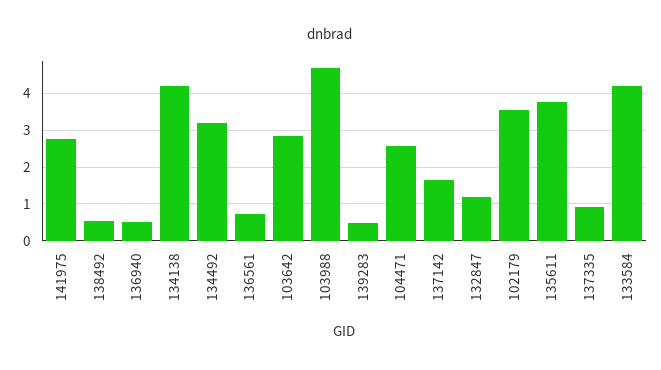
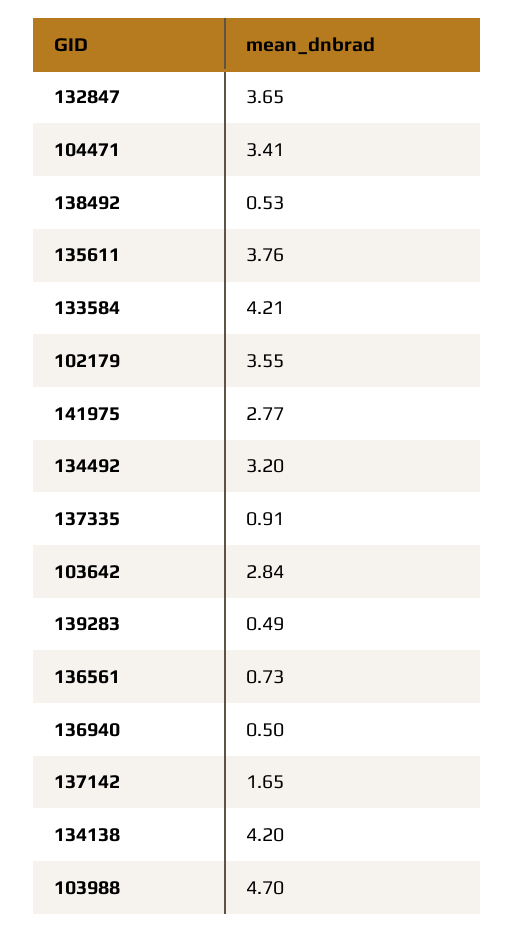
  {
    "141975": 2.77,
    "138492": 0.53,
    "136940": 0.5,
    "134138": 4.2,
    "134492": 3.2,
    "136561": 0.73,
    "103642": 2.84,
    "103988": 4.7,
    "139283": 0.49,
-   "104471": 2.6,
+   "104471": 3.41,
    "137142": 1.65,
-   "132847": 1.2,
+   "132847": 3.65,
    "102179": 3.55,
    "135611": 3.76,
    "137335": 0.91,
    "133584": 4.21
  }

